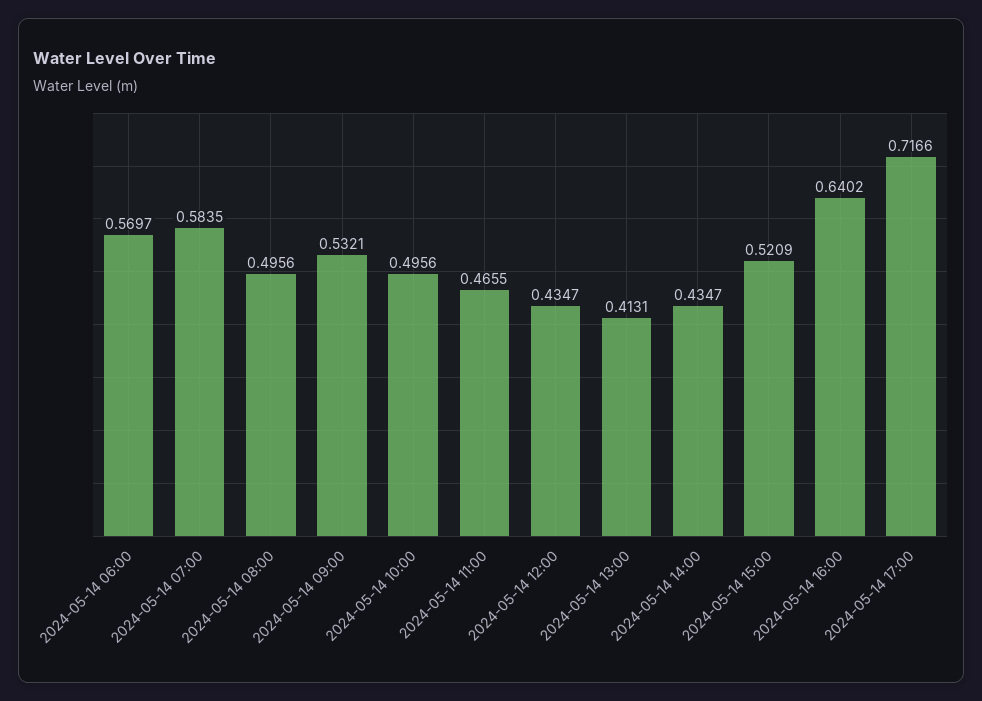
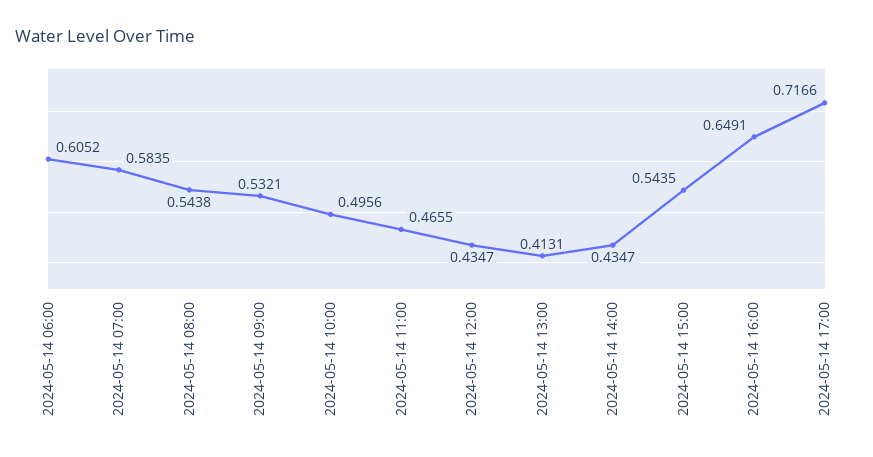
  {
-   "2024-05-14 06:00": 0.5697,
+   "2024-05-14 06:00": 0.6052,
    "2024-05-14 07:00": 0.5835,
-   "2024-05-14 08:00": 0.4956,
+   "2024-05-14 08:00": 0.5438,
    "2024-05-14 09:00": 0.5321,
    "2024-05-14 10:00": 0.4956,
    "2024-05-14 11:00": 0.4655,
    "2024-05-14 12:00": 0.4347,
    "2024-05-14 13:00": 0.4131,
    "2024-05-14 14:00": 0.4347,
-   "2024-05-14 15:00": 0.5209,
+   "2024-05-14 15:00": 0.5435,
-   "2024-05-14 16:00": 0.6402,
+   "2024-05-14 16:00": 0.6491,
    "2024-05-14 17:00": 0.7166
  }

